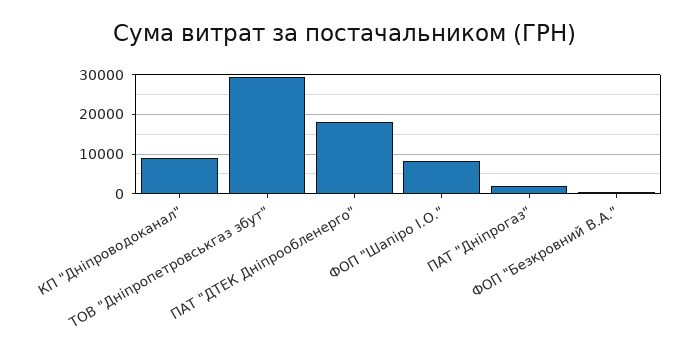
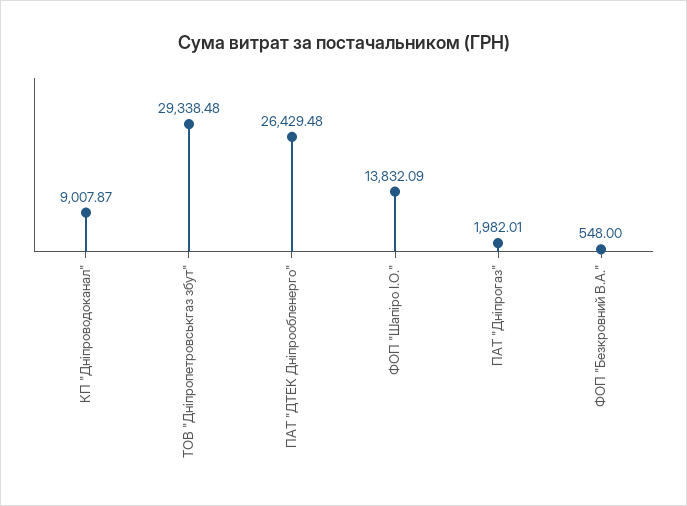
  {
    "КП \"Дніпроводоканал\"": 9007.87,
    "ТОВ \"Дніпропетровськгаз збут\"": 29338.48,
-   "ПАТ \"ДТЕК Дніпрообленерго\"": 18000,
+   "ПАТ \"ДТЕК Дніпрообленерго\"": 26429.48,
-   "ФОП \"Шапіро І.О.\"": 8000,
+   "ФОП \"Шапіро І.О.\"": 13832.09,
    "ПАТ \"Дніпрогаз\"": 1982.01,
    "ФОП \"Безкровний В.А.\"": 548
  }

